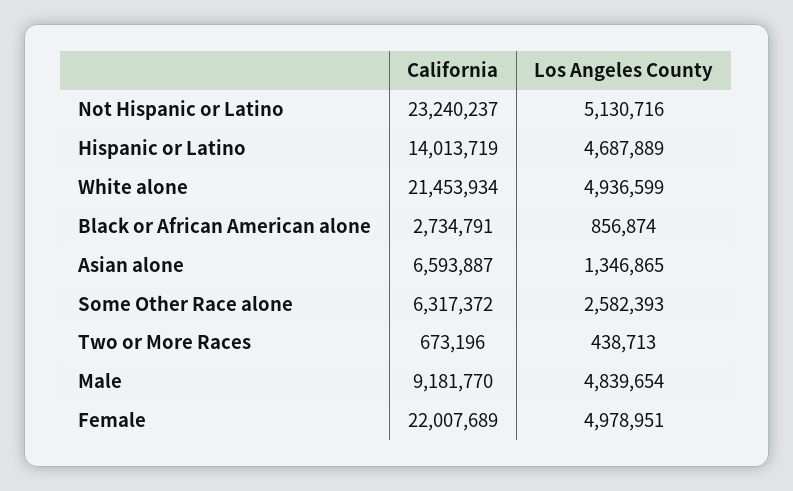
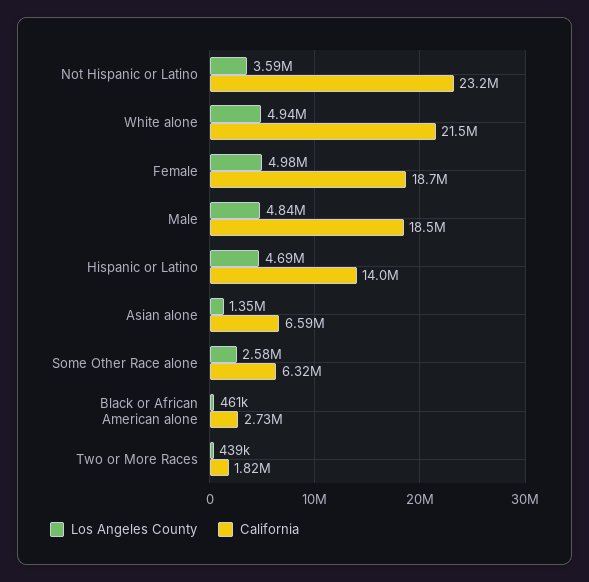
  {
    "California": {
      "Not Hispanic or Latino": 23240237,
      "Hispanic or Latino": 14013719,
      "White alone": 21453934,
      "Black or African American alone": 2734791,
      "Asian alone": 6593887,
      "Some Other Race alone": 6317372,
-     "Two or More Races": 673196,
+     "Two or More Races": 1820000,
-     "Male": 9181770,
+     "Male": 18500000,
-     "Female": 22007689
+     "Female": 18700000
    },
    "Los Angeles County": {
-     "Not Hispanic or Latino": 5130716,
+     "Not Hispanic or Latino": 3590000,
      "Hispanic or Latino": 4687889,
      "White alone": 4936599,
-     "Black or African American alone": 856874,
+     "Black or African American alone": 461000,
      "Asian alone": 1346865,
      "Some Other Race alone": 2582393,
      "Two or More Races": 438713,
      "Male": 4839654,
      "Female": 4978951
    }
  }

